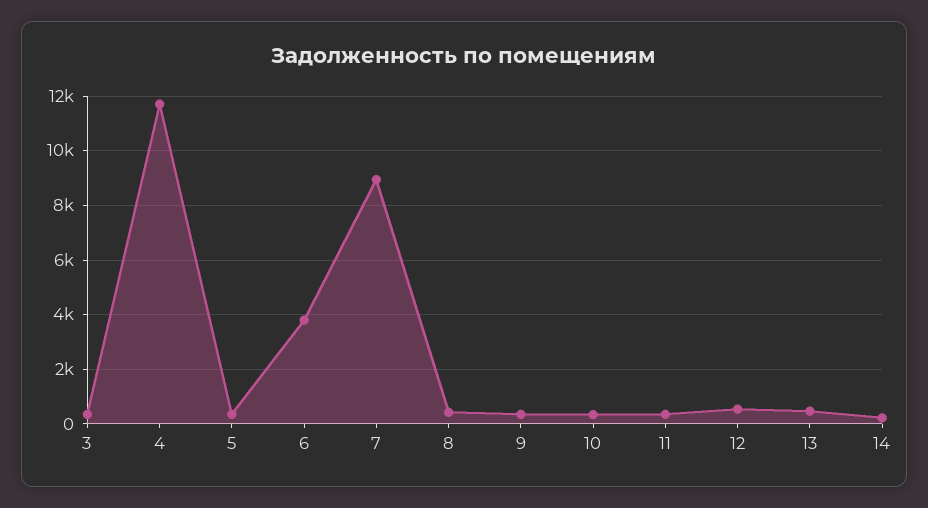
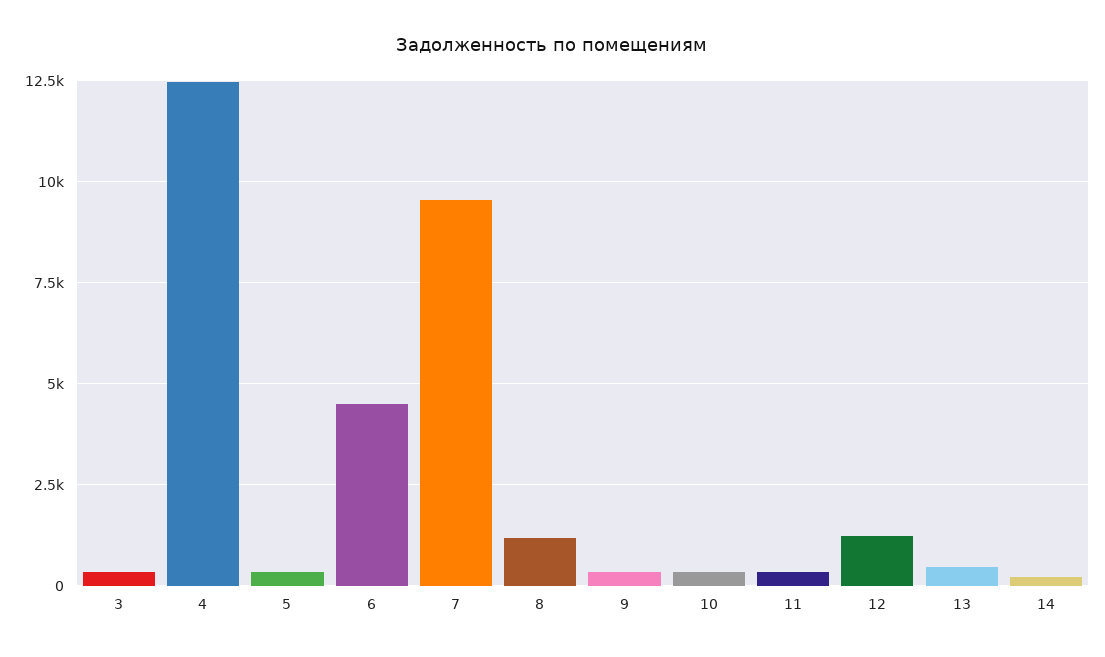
  {
    "3": 250,
-   "4": 11750,
+   "4": 12500,
    "5": 250,
-   "6": 3750,
+   "6": 4500,
-   "7": 9000,
+   "7": 9500,
-   "8": 500,
+   "8": 1250,
    "9": 250,
    "10": 250,
    "11": 250,
-   "12": 500,
+   "12": 1250,
    "13": 500,
    "14": 250
  }

